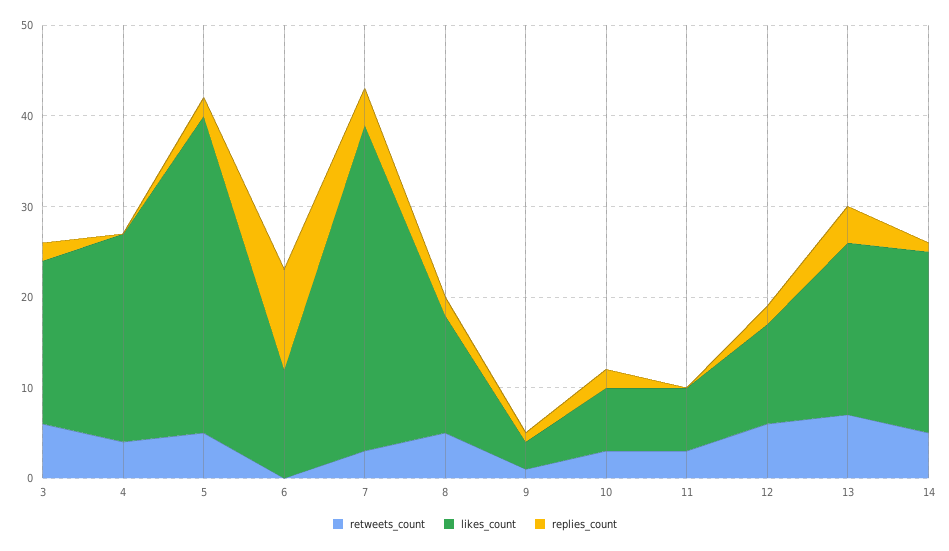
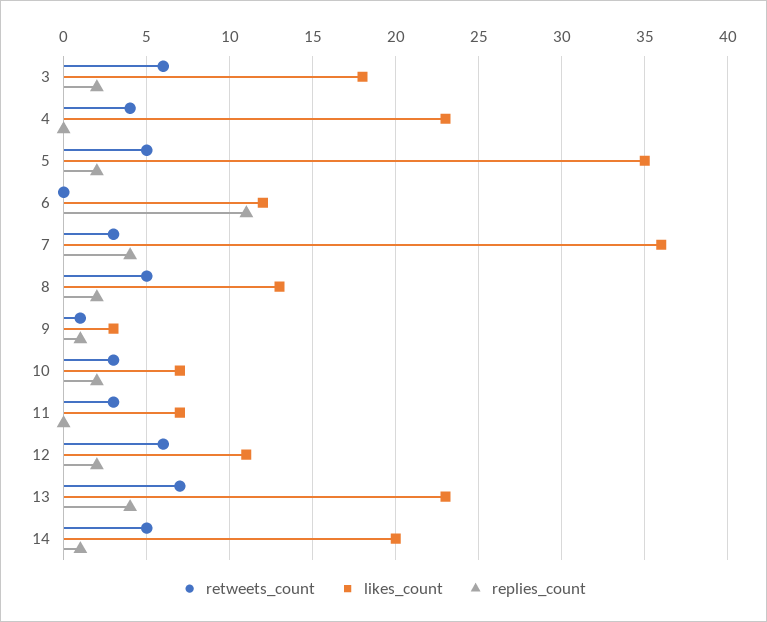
  {
    "retweets_count": {
      "3": 6,
      "4": 4,
      "5": 5,
      "6": 0,
      "7": 3,
      "8": 5,
      "9": 1,
      "10": 3,
      "11": 3,
      "12": 6,
      "13": 7,
      "14": 5
    },
    "likes_count": {
      "3": 18,
      "4": 23,
      "5": 35,
      "6": 12,
      "7": 36,
      "8": 13,
      "9": 3,
      "10": 7,
      "11": 7,
      "12": 11,
-     "13": 19,
+     "13": 23,
      "14": 20
    },
    "replies_count": {
      "3": 2,
      "4": 0,
      "5": 2,
      "6": 11,
      "7": 4,
      "8": 2,
      "9": 1,
      "10": 2,
      "11": 0,
      "12": 2,
      "13": 4,
      "14": 1
    }
  }

